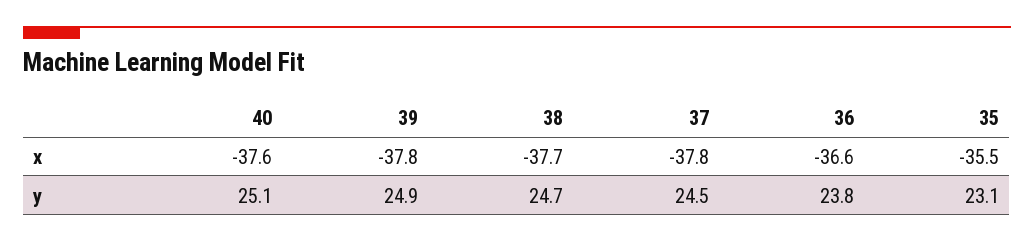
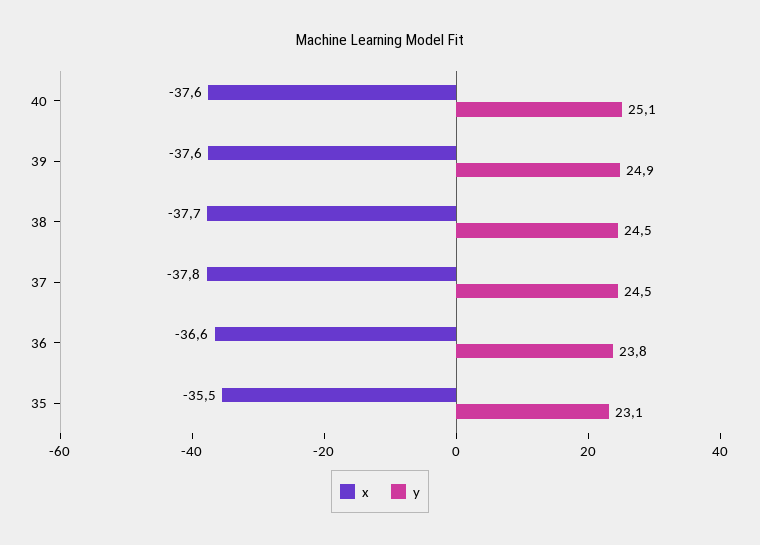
  {
    "x": {
      "40": -37.6,
-     "39": -37.8,
+     "39": -37.6,
      "38": -37.7,
      "37": -37.8,
      "36": -36.6,
      "35": -35.5
    },
    "y": {
      "40": 25.1,
      "39": 24.9,
-     "38": 24.7,
+     "38": 24.5,
      "37": 24.5,
      "36": 23.8,
      "35": 23.1
    }
  }

